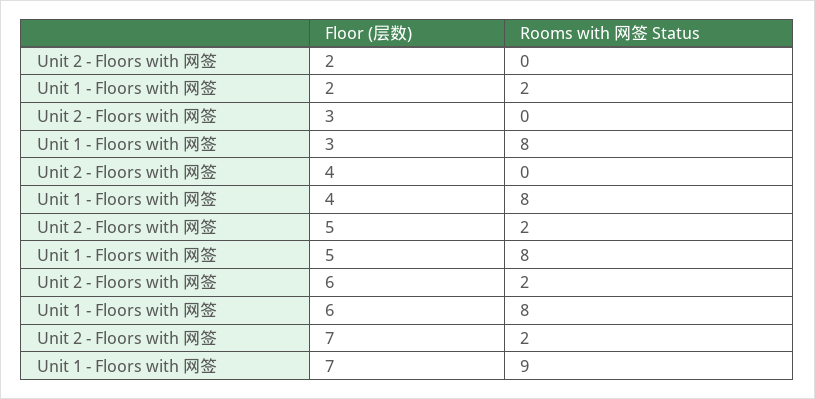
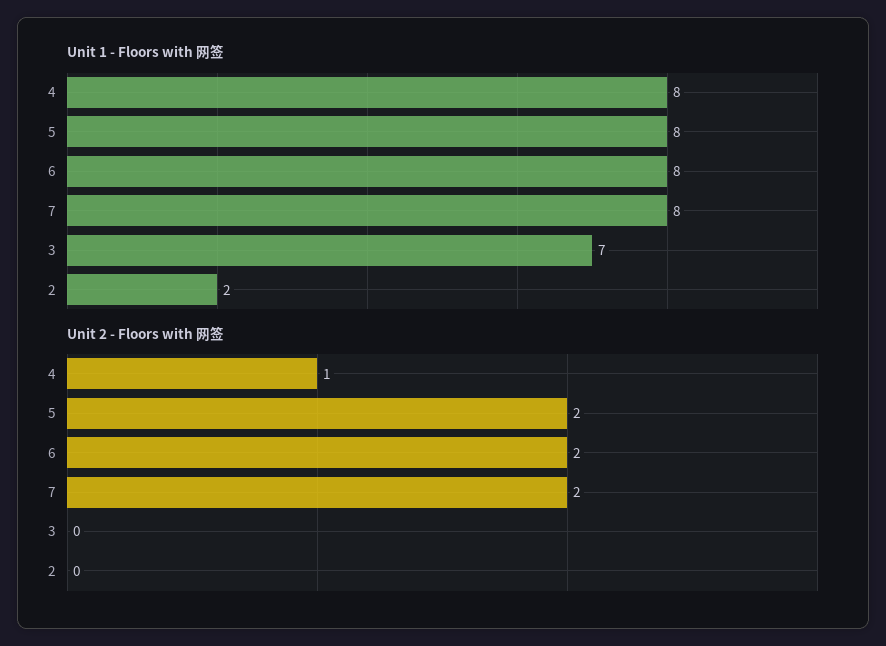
  {
    "Unit 2 - Floors with 网签": {
      "2": 0,
      "3": 0,
-     "4": 0,
+     "4": 1,
      "5": 2,
      "6": 2,
      "7": 2
    },
    "Unit 1 - Floors with 网签": {
      "2": 2,
-     "3": 8,
+     "3": 7,
      "4": 8,
      "5": 8,
      "6": 8,
-     "7": 9
+     "7": 8
    }
  }

